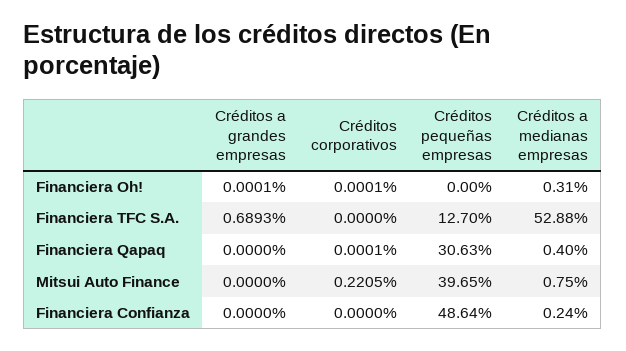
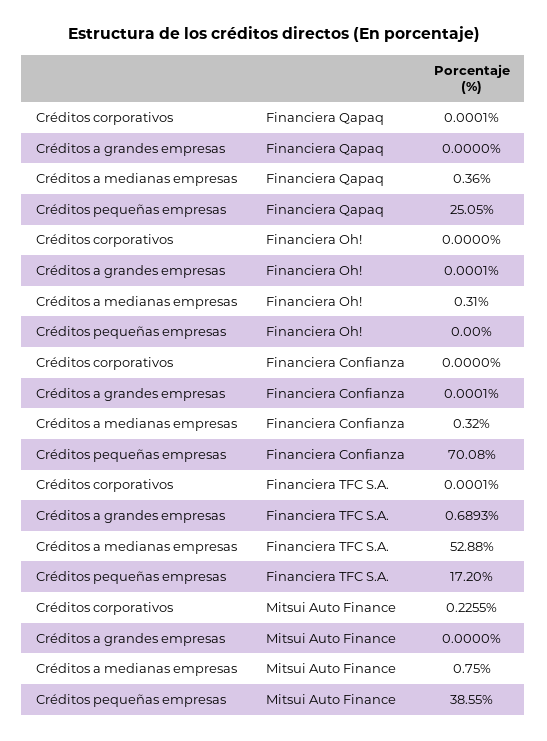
  {
    "Créditos a grandes empresas": {
      "Financiera Oh!": 0.0001,
      "Financiera TFC S.A.": 0.6893,
      "Financiera Qapaq": 0,
      "Mitsui Auto Finance": 0,
-     "Financiera Confianza": 0
+     "Financiera Confianza": 0.0001
    },
    "Créditos corporativos": {
-     "Financiera Oh!": 0.0001,
+     "Financiera Oh!": 0,
-     "Financiera TFC S.A.": 0,
+     "Financiera TFC S.A.": 0.0001,
      "Financiera Qapaq": 0.0001,
-     "Mitsui Auto Finance": 0.2205,
+     "Mitsui Auto Finance": 0.2255,
      "Financiera Confianza": 0
    },
    "Créditos pequeñas empresas": {
      "Financiera Oh!": 0,
-     "Financiera TFC S.A.": 12.7,
+     "Financiera TFC S.A.": 17.2,
-     "Financiera Qapaq": 30.63,
+     "Financiera Qapaq": 25.05,
-     "Mitsui Auto Finance": 39.65,
+     "Mitsui Auto Finance": 38.55,
-     "Financiera Confianza": 48.64
+     "Financiera Confianza": 70.08
    },
    "Créditos a medianas empresas": {
      "Financiera Oh!": 0.31,
      "Financiera TFC S.A.": 52.88,
-     "Financiera Qapaq": 0.4,
+     "Financiera Qapaq": 0.36,
      "Mitsui Auto Finance": 0.75,
-     "Financiera Confianza": 0.24
+     "Financiera Confianza": 0.32
    }
  }

